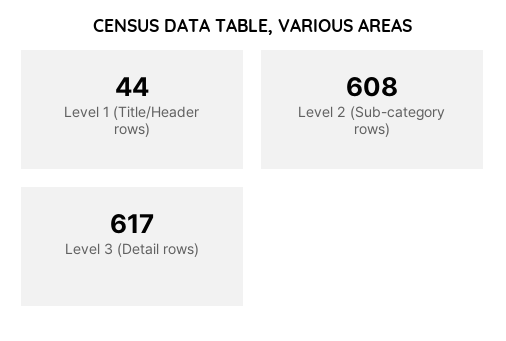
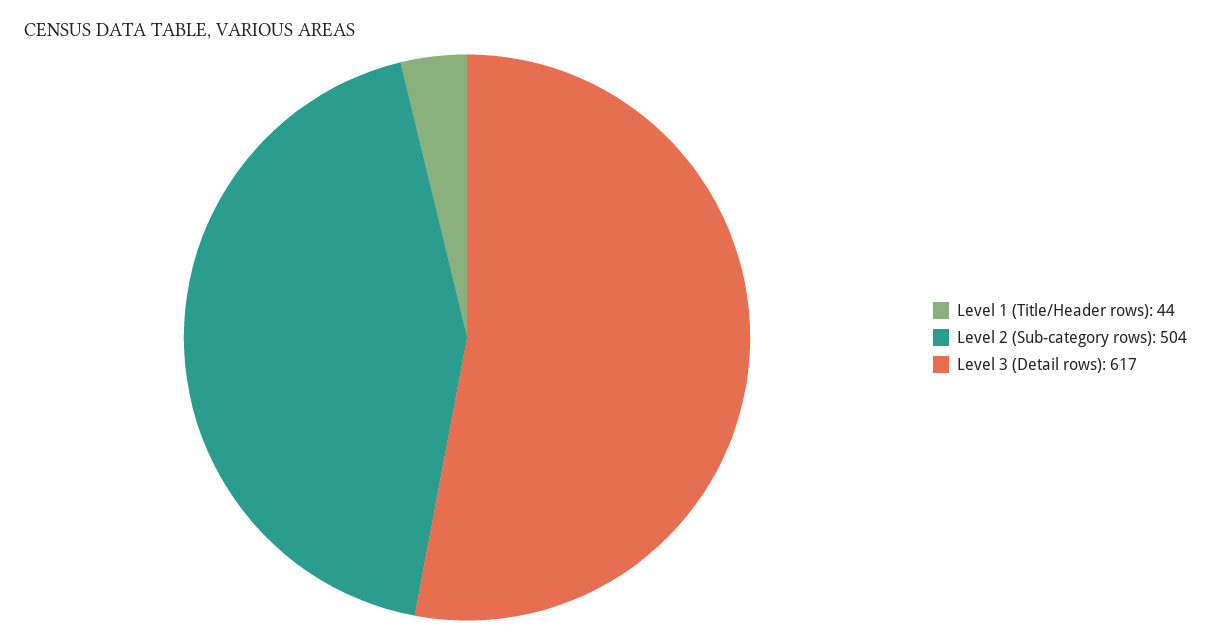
  {
    "Level 1 (Title/Header rows)": 44,
-   "Level 2 (Sub-category rows)": 608,
+   "Level 2 (Sub-category rows)": 504,
    "Level 3 (Detail rows)": 617
  }

